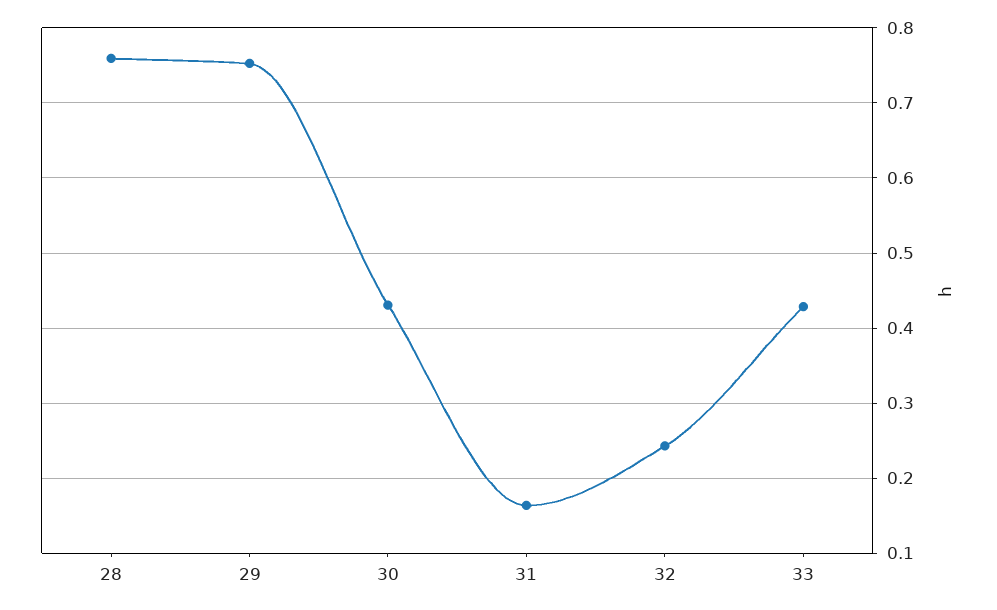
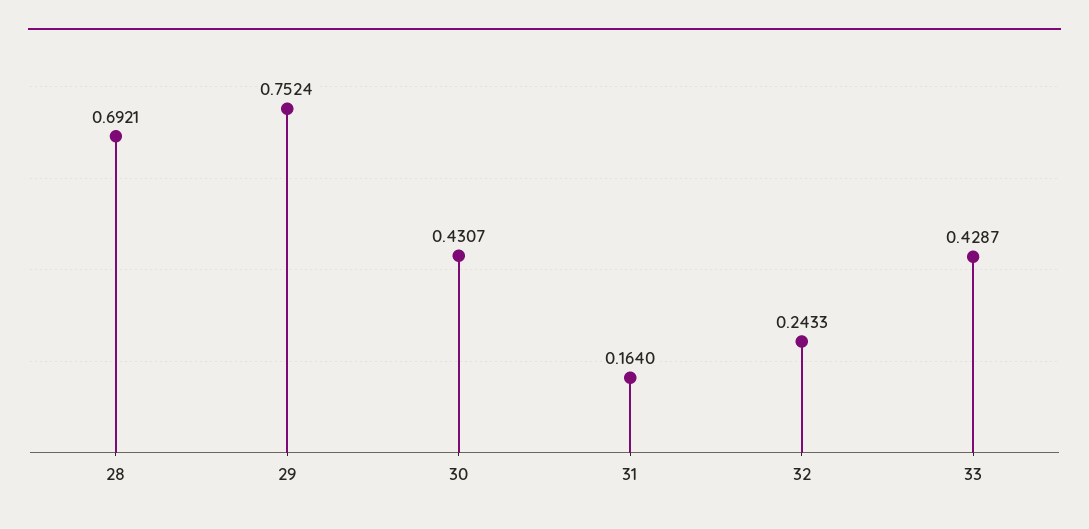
  {
-   "28": 0.76,
+   "28": 0.6921,
    "29": 0.7524,
    "30": 0.4307,
    "31": 0.164,
    "32": 0.2433,
    "33": 0.4287
  }

